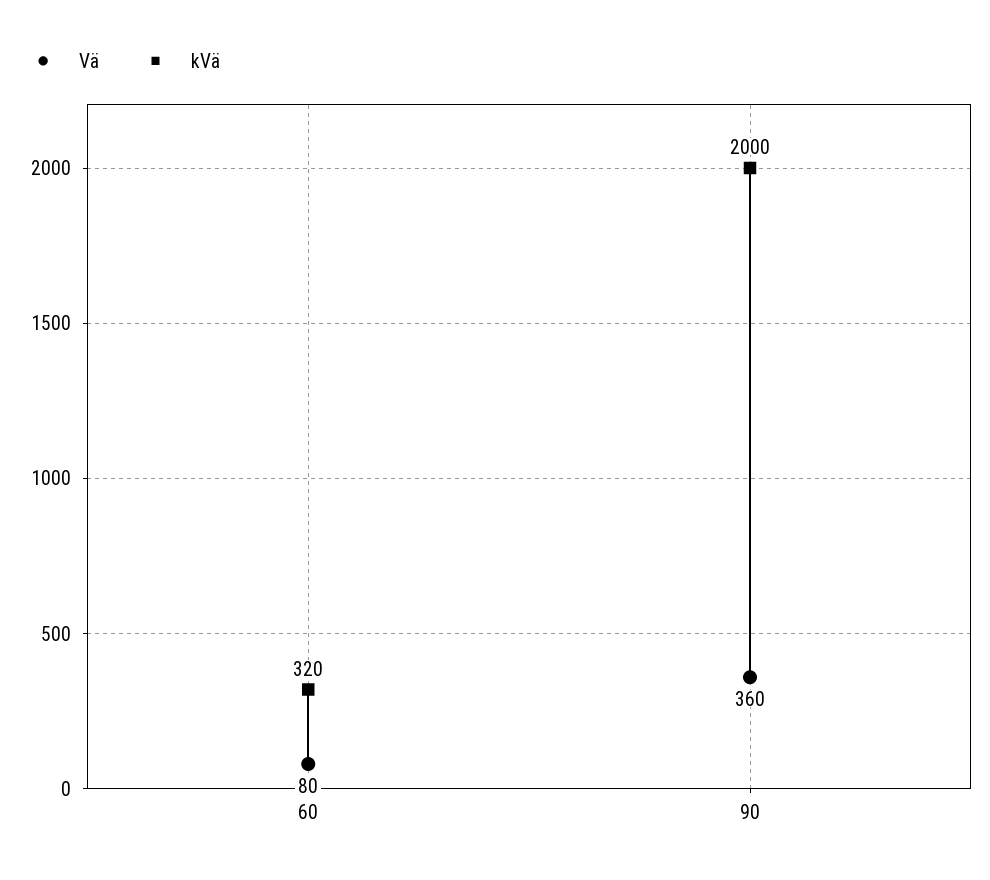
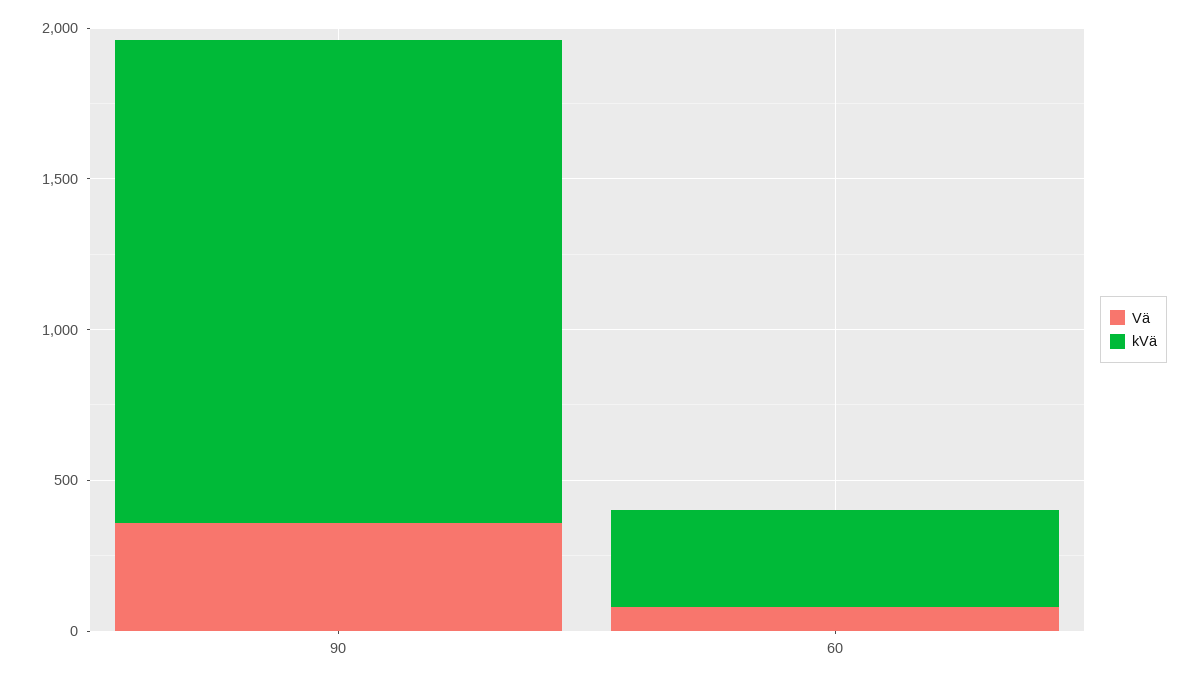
  {
    "Vä": {
      "60": 80,
      "90": 360
    },
    "kVä": {
      "60": 320,
-     "90": 2000
+     "90": 1600
    }
  }

